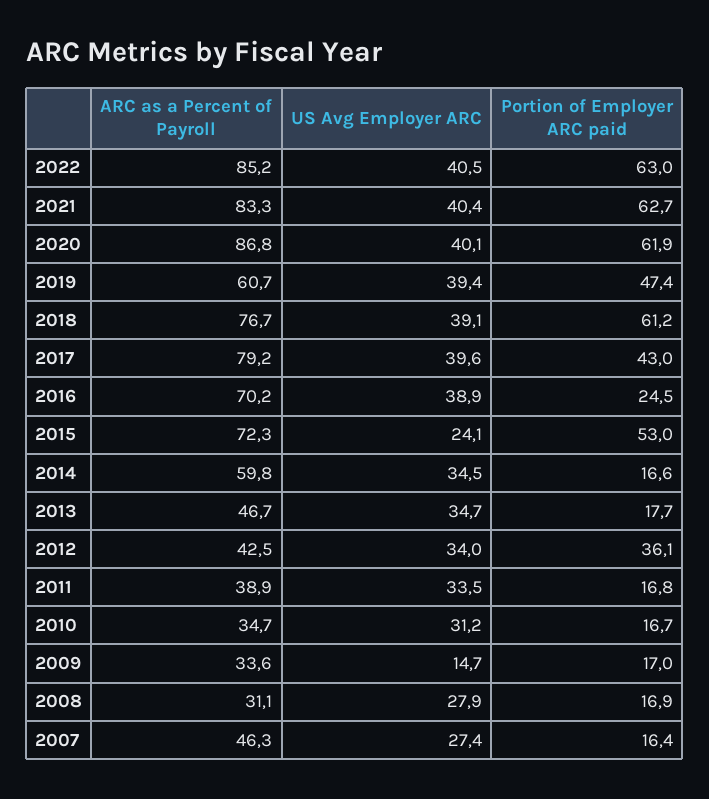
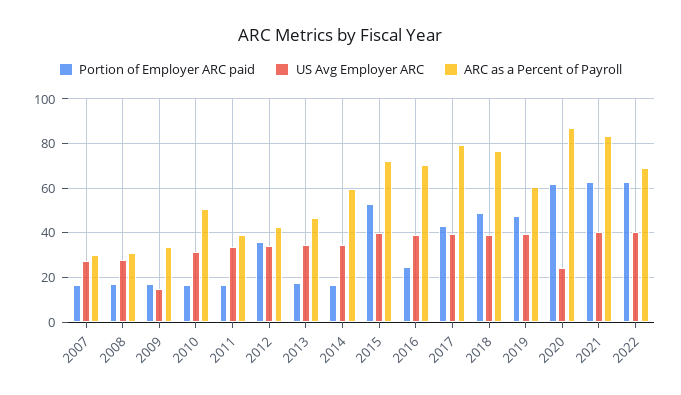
  {
    "ARC as a Percent of Payroll": {
-     "2022": 85.2,
+     "2022": 70,
      "2021": 83.3,
      "2020": 86.8,
      "2019": 60.7,
      "2018": 76.7,
      "2017": 79.2,
      "2016": 70.2,
      "2015": 72.3,
      "2014": 59.8,
      "2013": 46.7,
      "2012": 42.5,
      "2011": 38.9,
-     "2010": 34.7,
+     "2010": 50,
      "2009": 33.6,
      "2008": 31.1,
-     "2007": 46.3
+     "2007": 30
    },
    "US Avg Employer ARC": {
      "2022": 40.5,
      "2021": 40.4,
-     "2020": 40.1,
+     "2020": 25,
      "2019": 39.4,
      "2018": 39.1,
      "2017": 39.6,
      "2016": 38.9,
-     "2015": 24.1,
+     "2015": 40,
      "2014": 34.5,
      "2013": 34.7,
      "2012": 34,
      "2011": 33.5,
      "2010": 31.2,
      "2009": 14.7,
      "2008": 27.9,
      "2007": 27.4
    },
    "Portion of Employer ARC paid": {
      "2022": 63,
      "2021": 62.7,
      "2020": 61.9,
      "2019": 47.4,
-     "2018": 61.2,
+     "2018": 50,
      "2017": 43,
      "2016": 24.5,
      "2015": 53,
      "2014": 16.6,
      "2013": 17.7,
      "2012": 36.1,
      "2011": 16.8,
      "2010": 16.7,
      "2009": 17,
      "2008": 16.9,
      "2007": 16.4
    }
  }

